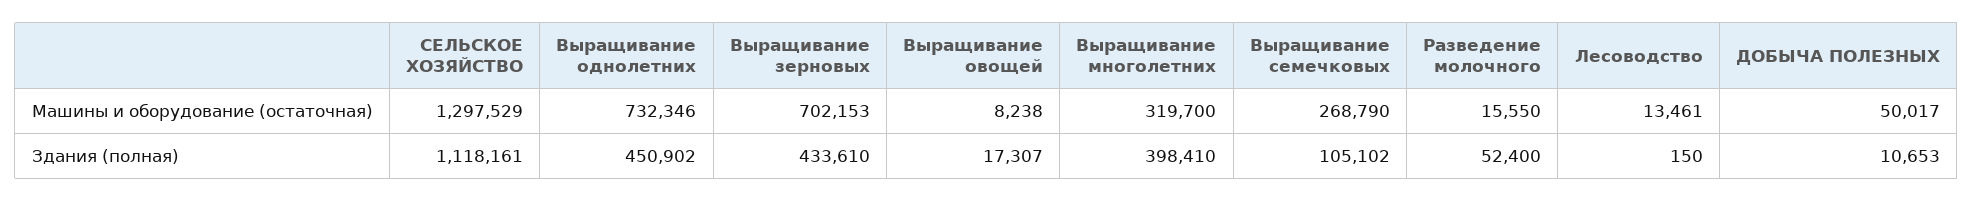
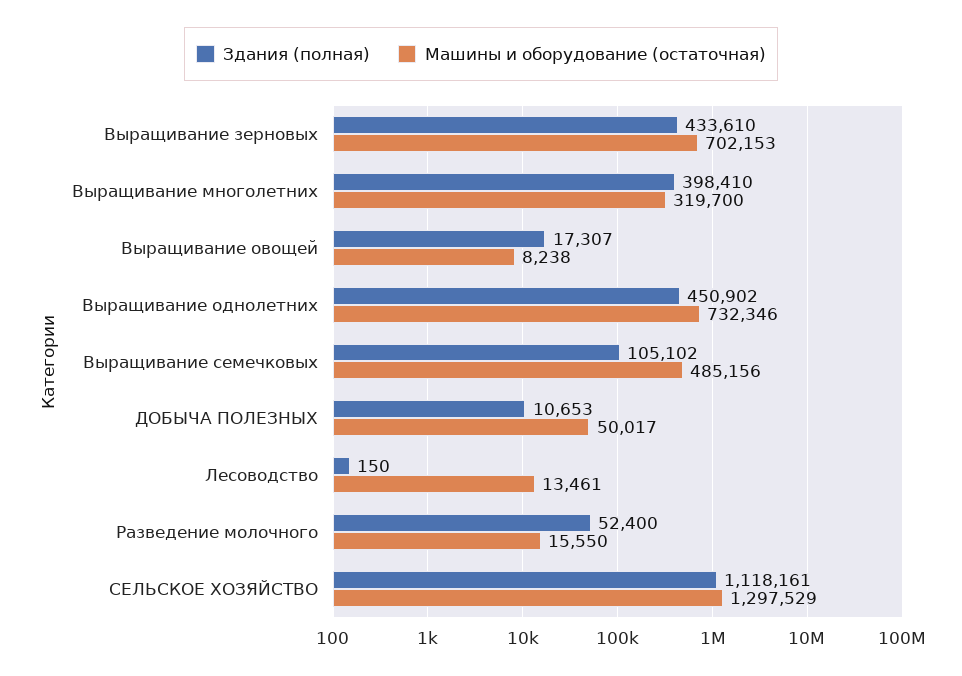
  {
    "Машины и оборудование (остаточная)": {
      "СЕЛЬСКОЕ ХОЗЯЙСТВО": 1297529,
      "Выращивание однолетних": 732346,
      "Выращивание зерновых": 702153,
      "Выращивание овощей": 8238,
      "Выращивание многолетних": 319700,
-     "Выращивание семечковых": 268790,
+     "Выращивание семечковых": 485156,
      "Разведение молочного": 15550,
      "Лесоводство": 13461,
      "ДОБЫЧА ПОЛЕЗНЫХ": 50017
    },
    "Здания (полная)": {
      "СЕЛЬСКОЕ ХОЗЯЙСТВО": 1118161,
      "Выращивание однолетних": 450902,
      "Выращивание зерновых": 433610,
      "Выращивание овощей": 17307,
      "Выращивание многолетних": 398410,
      "Выращивание семечковых": 105102,
      "Разведение молочного": 52400,
      "Лесоводство": 150,
      "ДОБЫЧА ПОЛЕЗНЫХ": 10653
    }
  }

